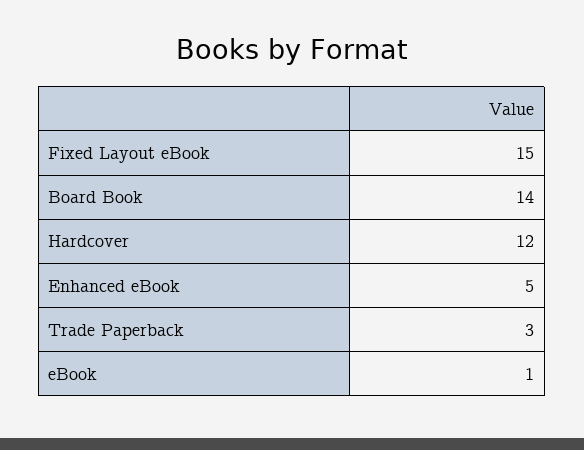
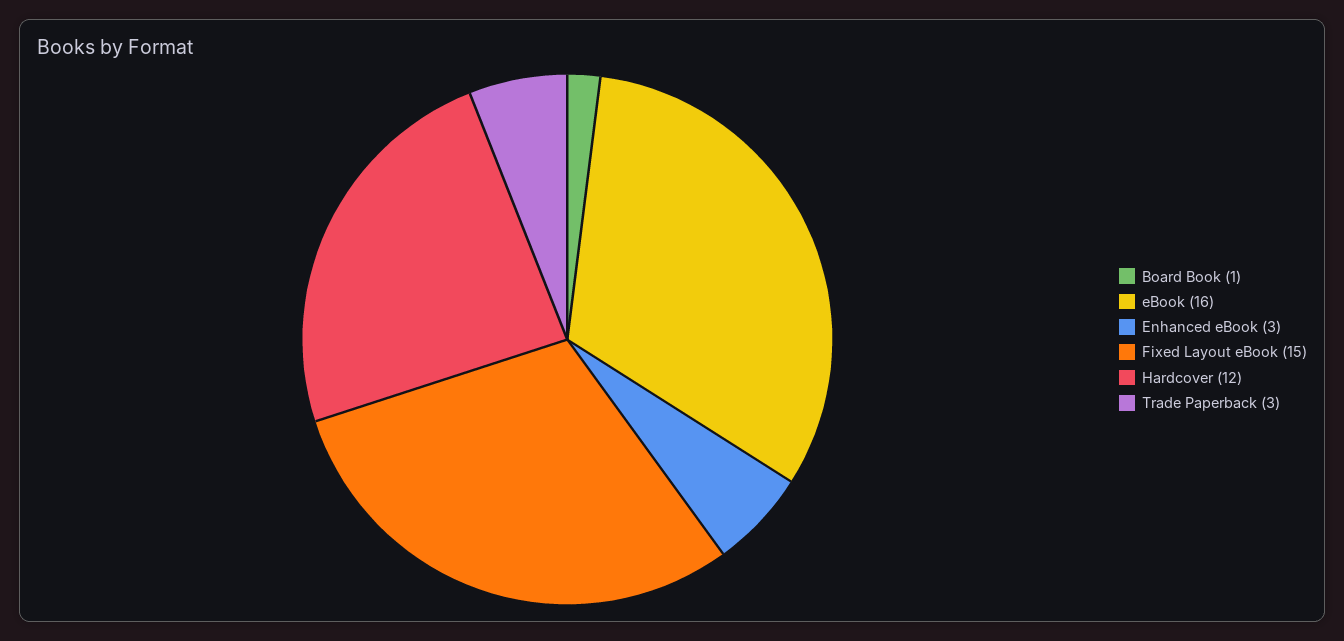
  {
    "Fixed Layout eBook": 15,
-   "Board Book": 14,
+   "Board Book": 1,
    "Hardcover": 12,
-   "Enhanced eBook": 5,
+   "Enhanced eBook": 3,
    "Trade Paperback": 3,
-   "eBook": 1
+   "eBook": 16
  }

